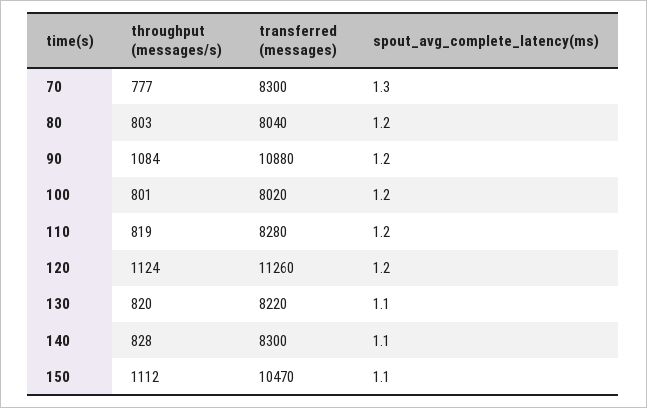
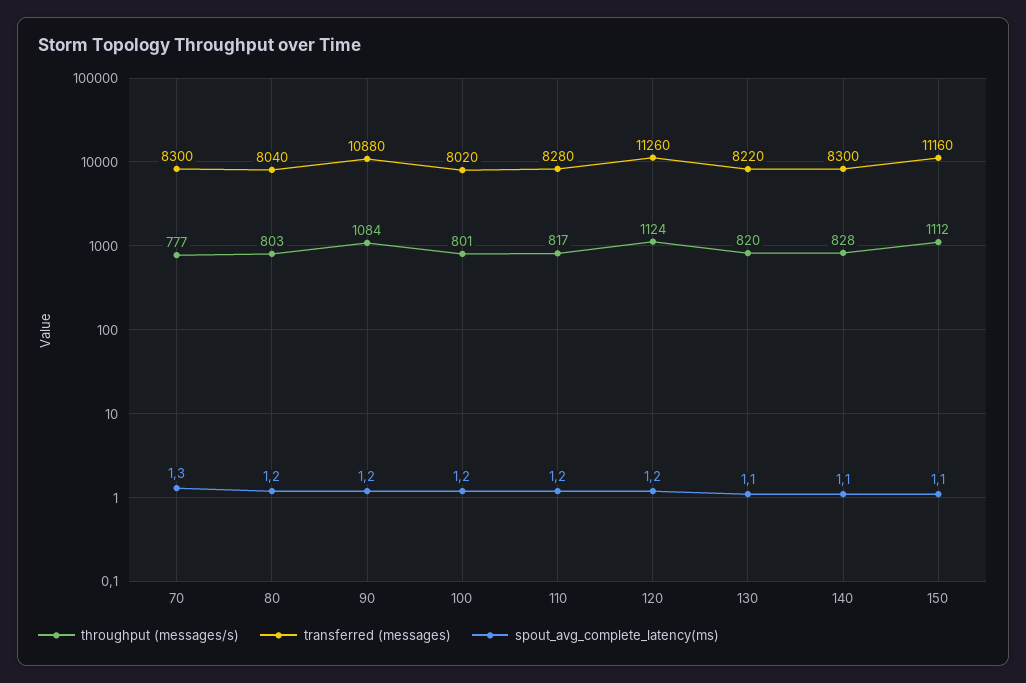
  {
    "throughput (messages/s)": {
      "70": 777,
      "80": 803,
      "90": 1084,
      "100": 801,
-     "110": 819,
+     "110": 817,
      "120": 1124,
      "130": 820,
      "140": 828,
      "150": 1112
    },
    "transferred (messages)": {
      "70": 8300,
      "80": 8040,
      "90": 10880,
      "100": 8020,
      "110": 8280,
      "120": 11260,
      "130": 8220,
      "140": 8300,
-     "150": 10470
+     "150": 11160
    },
    "spout_avg_complete_latency(ms)": {
      "70": 1.3,
      "80": 1.2,
      "90": 1.2,
      "100": 1.2,
      "110": 1.2,
      "120": 1.2,
      "130": 1.1,
      "140": 1.1,
      "150": 1.1
    }
  }

